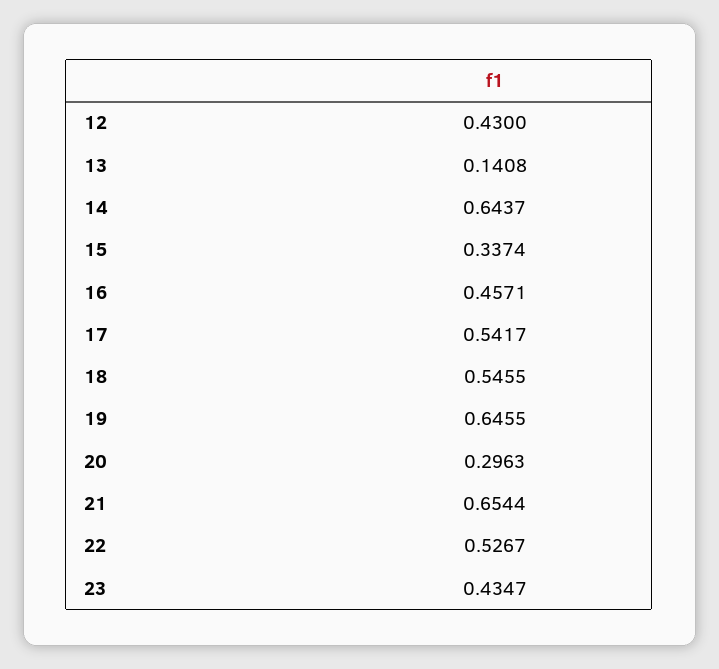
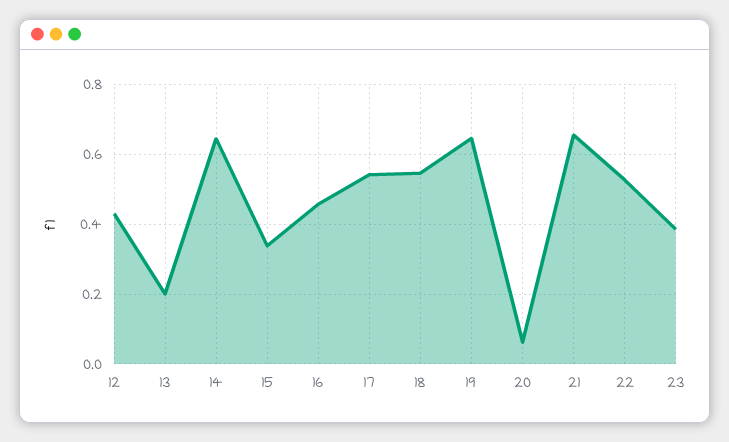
  {
    "12": 0.43,
-   "13": 0.1408,
+   "13": 0.2,
    "14": 0.6437,
    "15": 0.3374,
    "16": 0.4571,
    "17": 0.5417,
    "18": 0.5455,
    "19": 0.6455,
-   "20": 0.2963,
+   "20": 0.06,
    "21": 0.6544,
    "22": 0.5267,
-   "23": 0.4347
+   "23": 0.38
  }

